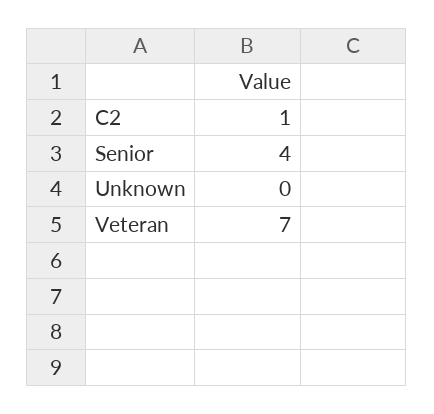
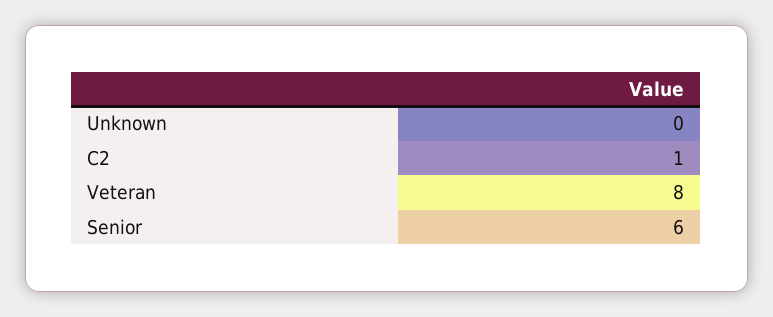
  {
    "C2": 1,
-   "Senior": 4,
+   "Senior": 6,
    "Unknown": 0,
-   "Veteran": 7
+   "Veteran": 8
  }

